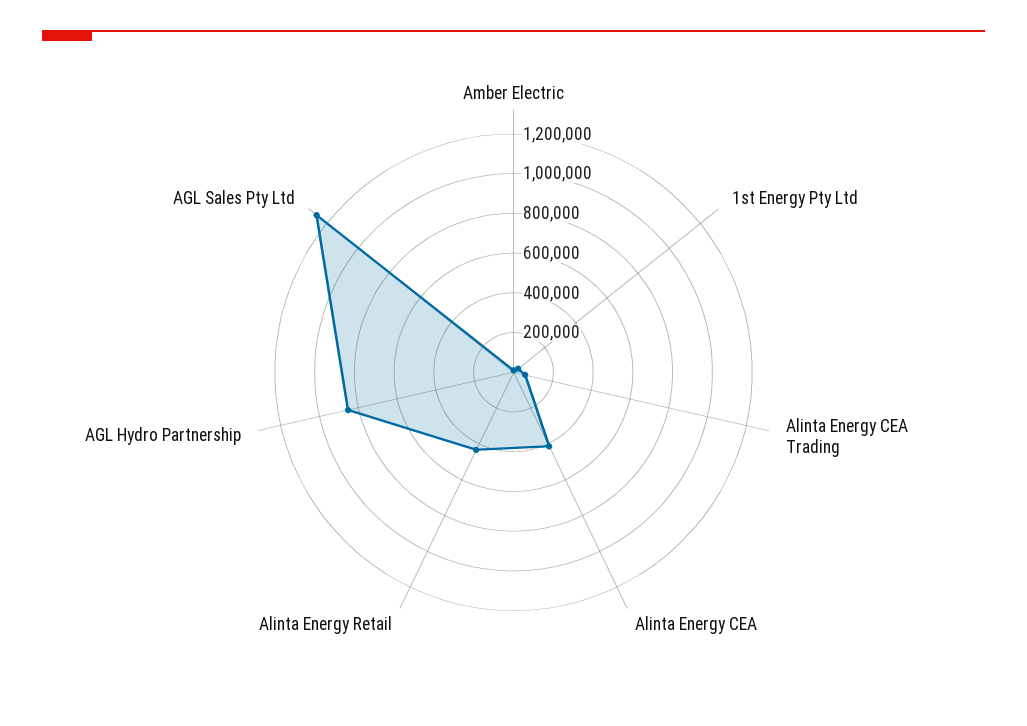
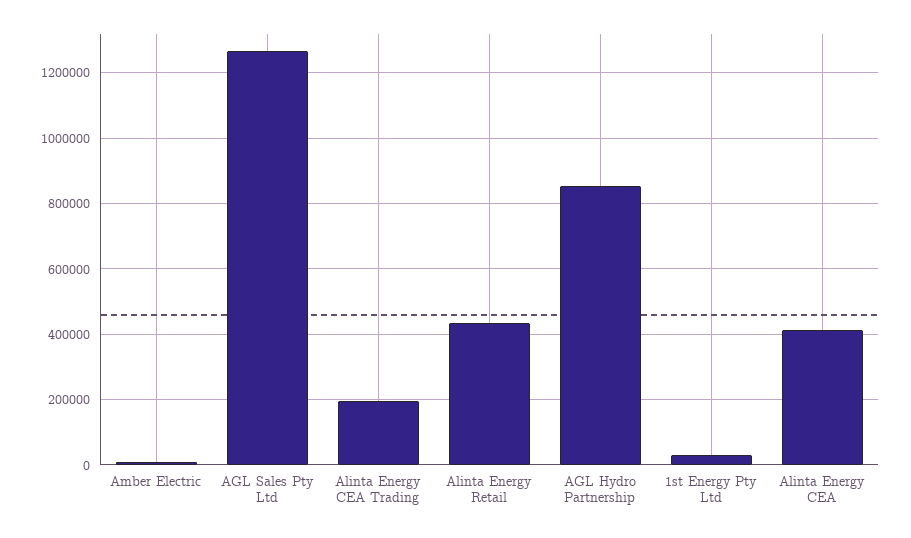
  {
    "Amber Electric": 0,
    "1st Energy Pty Ltd": 20000,
-   "Alinta Energy CEA Trading": 50000,
+   "Alinta Energy CEA Trading": 200000,
    "Alinta Energy CEA": 420000,
    "Alinta Energy Retail": 440000,
    "AGL Hydro Partnership": 860000,
    "AGL Sales Pty Ltd": 1260000
  }

